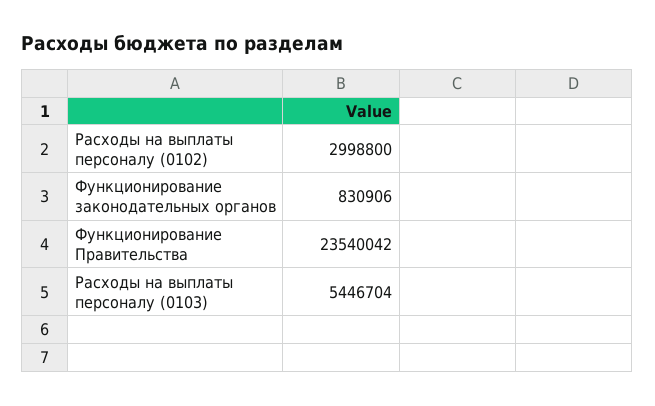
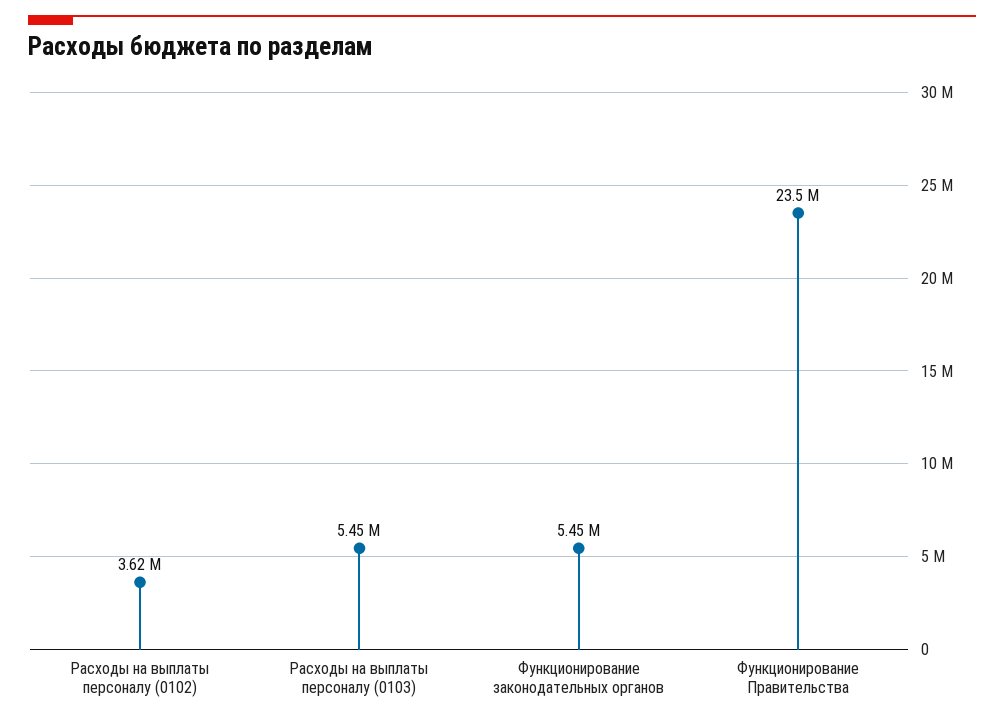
  {
-   "Расходы на выплаты персоналу (0102)": 2998800,
+   "Расходы на выплаты персоналу (0102)": 3620000,
-   "Функционирование законодательных органов": 830906,
+   "Функционирование законодательных органов": 5450000,
    "Функционирование Правительства": 23540042,
    "Расходы на выплаты персоналу (0103)": 5446704
  }

